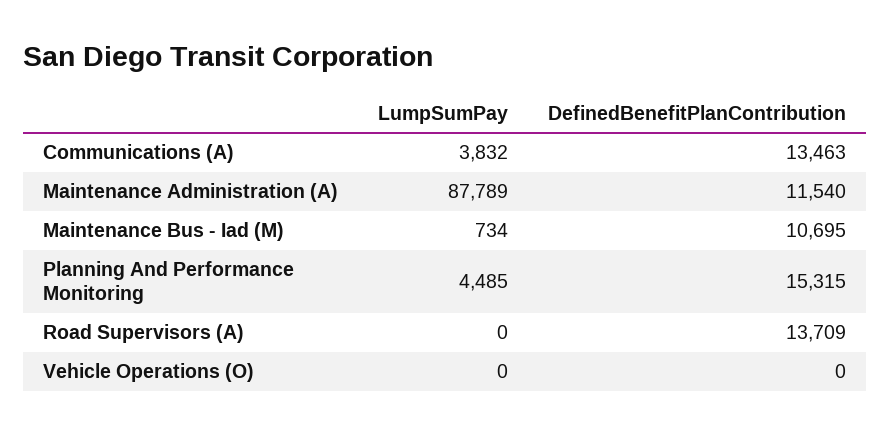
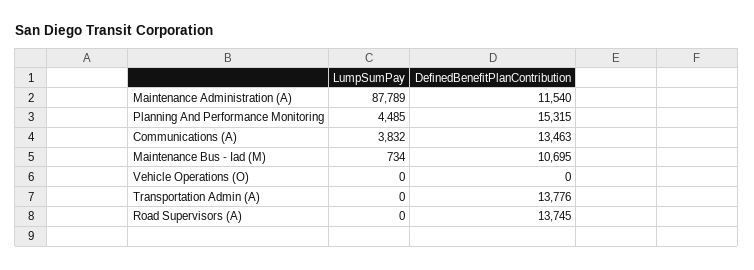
  {
    "LumpSumPay": {
      "Communications (A)": 3832,
      "Maintenance Administration (A)": 87789,
      "Maintenance Bus - Iad (M)": 734,
      "Planning And Performance Monitoring": 4485,
      "Road Supervisors (A)": 0,
-     "Vehicle Operations (O)": 0
+     "Vehicle Operations (O)": 0,
+     "Transportation Admin (A)": 0
    },
    "DefinedBenefitPlanContribution": {
      "Communications (A)": 13463,
      "Maintenance Administration (A)": 11540,
      "Maintenance Bus - Iad (M)": 10695,
      "Planning And Performance Monitoring": 15315,
-     "Road Supervisors (A)": 13709,
+     "Road Supervisors (A)": 13745,
-     "Vehicle Operations (O)": 0
+     "Vehicle Operations (O)": 0,
+     "Transportation Admin (A)": 13776
    }
  }

